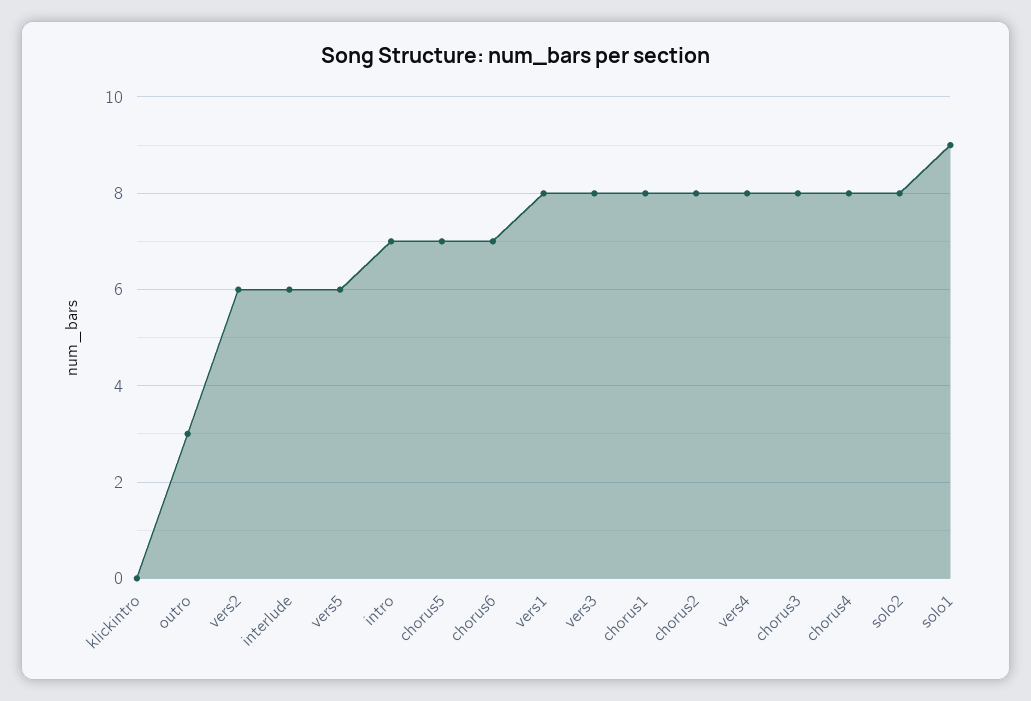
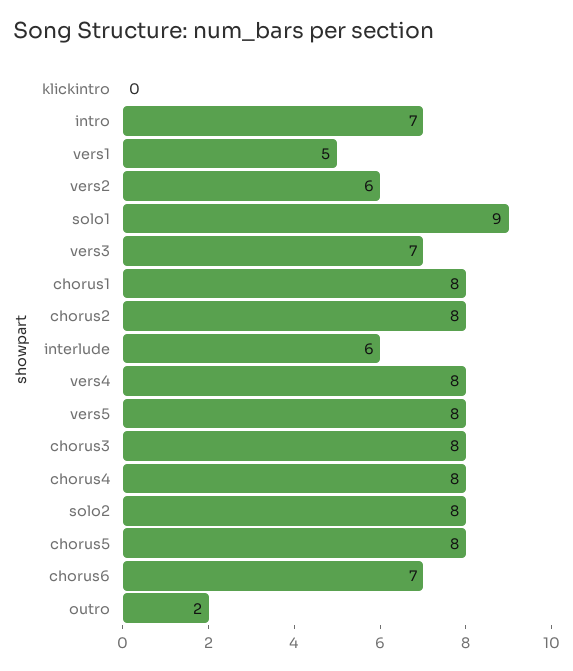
  {
    "klickintro": 0,
-   "outro": 3,
+   "outro": 2,
    "vers2": 6,
    "interlude": 6,
-   "vers5": 6,
+   "vers5": 8,
    "intro": 7,
-   "chorus5": 7,
+   "chorus5": 8,
    "chorus6": 7,
-   "vers1": 8,
+   "vers1": 5,
-   "vers3": 8,
+   "vers3": 7,
    "chorus1": 8,
    "chorus2": 8,
    "vers4": 8,
    "chorus3": 8,
    "chorus4": 8,
    "solo2": 8,
    "solo1": 9
  }

